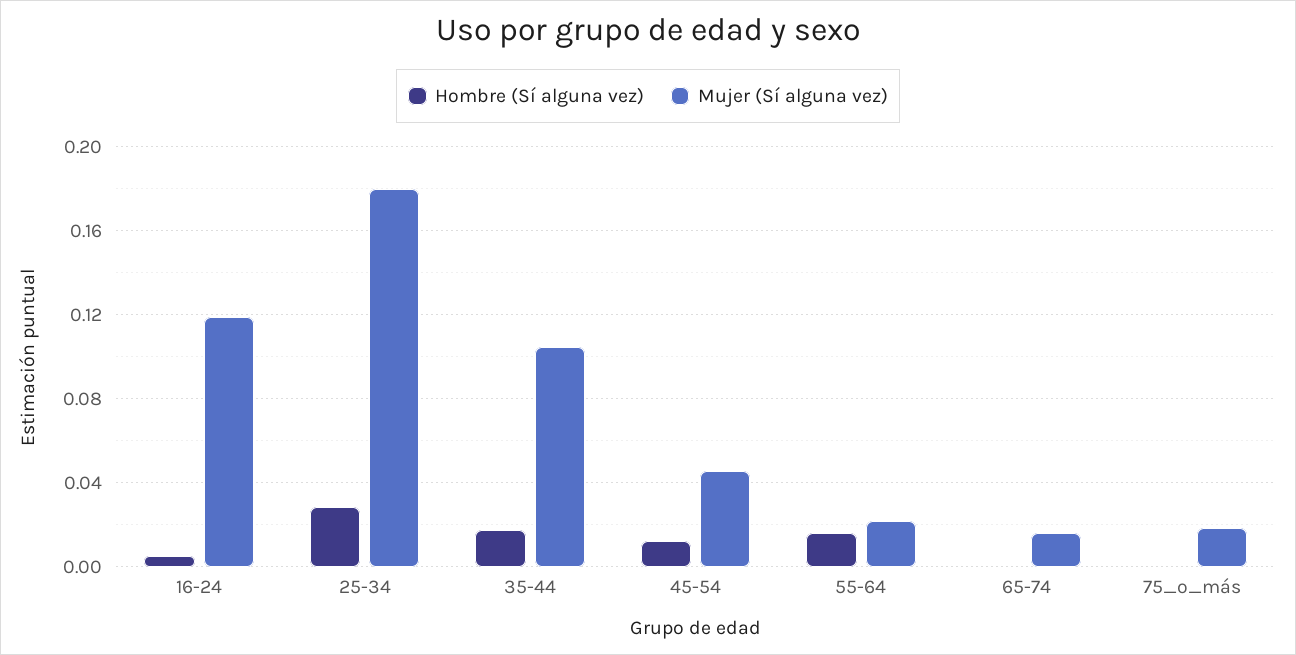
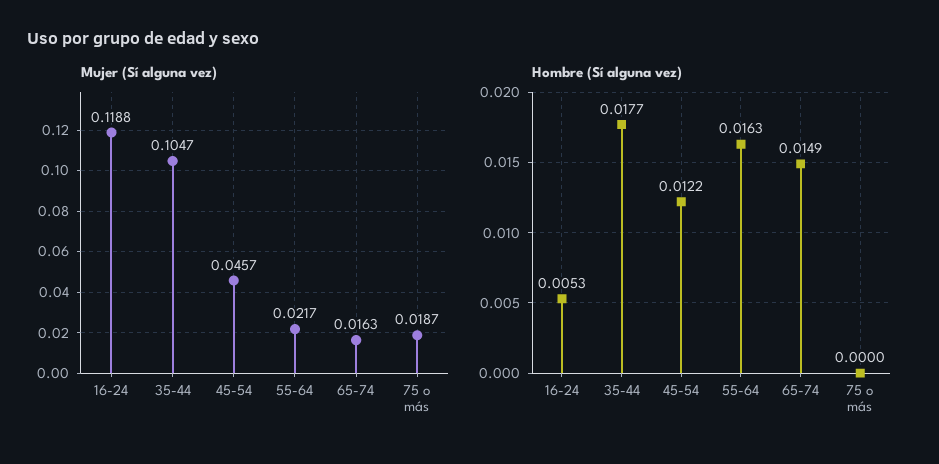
  {
    "Hombre (Sí alguna vez)": {
      "16-24": 0.0053,
-     "25-34": 0.03,
      "35-44": 0.0177,
      "45-54": 0.0122,
      "55-64": 0.0163,
-     "65-74": 0,
+     "65-74": 0.0149,
      "75_o_más": 0
    },
    "Mujer (Sí alguna vez)": {
      "16-24": 0.1188,
-     "25-34": 0.18,
      "35-44": 0.1047,
      "45-54": 0.0457,
      "55-64": 0.0217,
      "65-74": 0.0163,
      "75_o_más": 0.0187
    }
  }

